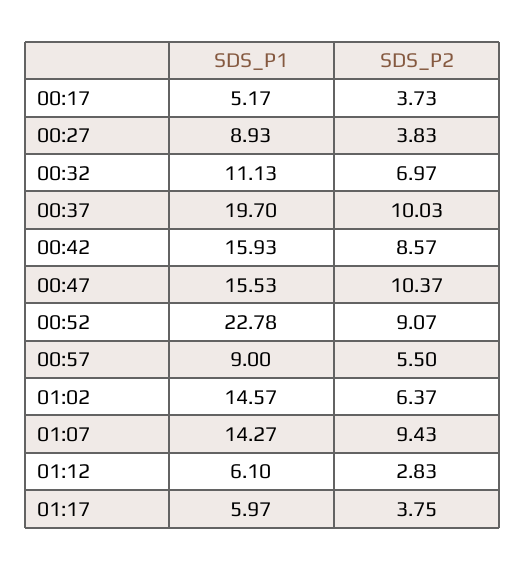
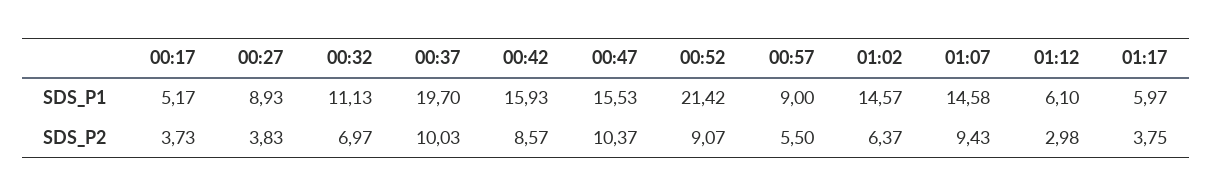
  {
    "SDS_P1": {
      "00:17": 5.17,
      "00:27": 8.93,
      "00:32": 11.13,
      "00:37": 19.7,
      "00:42": 15.93,
      "00:47": 15.53,
-     "00:52": 22.78,
+     "00:52": 21.42,
      "00:57": 9,
      "01:02": 14.57,
-     "01:07": 14.27,
+     "01:07": 14.58,
      "01:12": 6.1,
      "01:17": 5.97
    },
    "SDS_P2": {
      "00:17": 3.73,
      "00:27": 3.83,
      "00:32": 6.97,
      "00:37": 10.03,
      "00:42": 8.57,
      "00:47": 10.37,
      "00:52": 9.07,
      "00:57": 5.5,
      "01:02": 6.37,
      "01:07": 9.43,
-     "01:12": 2.83,
+     "01:12": 2.98,
      "01:17": 3.75
    }
  }

